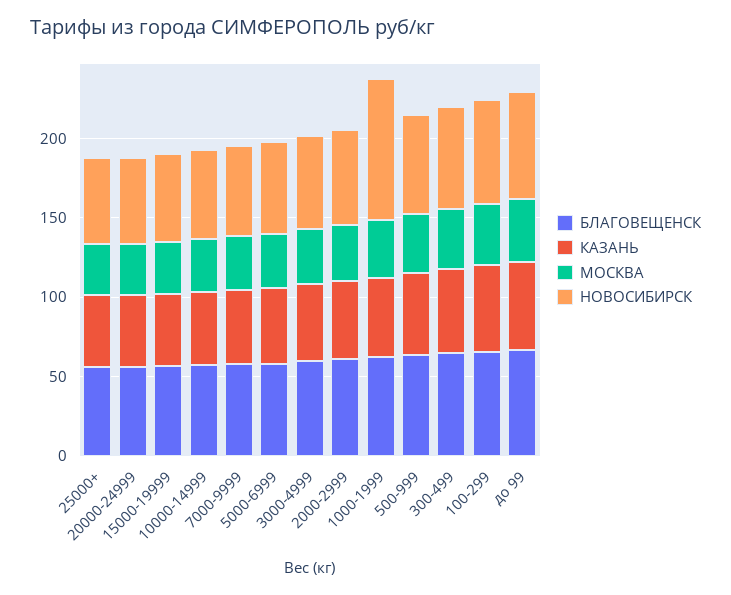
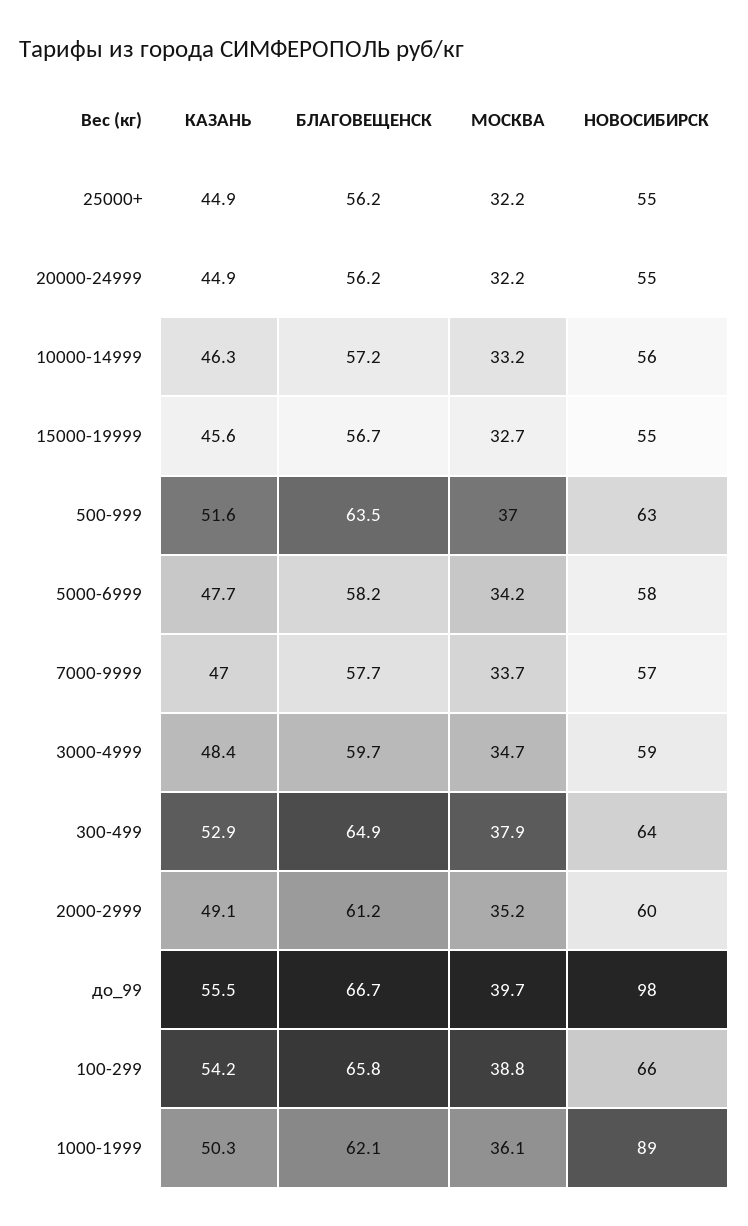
  {
    "БЛАГОВЕЩЕНСК": {
      "25000+": 56.2,
      "20000-24999": 56.2,
      "15000-19999": 56.7,
      "10000-14999": 57.2,
      "7000-9999": 57.7,
      "5000-6999": 58.2,
      "3000-4999": 59.7,
      "2000-2999": 61.2,
      "1000-1999": 62.1,
      "500-999": 63.5,
      "300-499": 64.9,
      "100-299": 65.8,
      "до 99": 66.7
    },
    "КАЗАНЬ": {
      "25000+": 44.9,
      "20000-24999": 44.9,
      "15000-19999": 45.6,
      "10000-14999": 46.3,
      "7000-9999": 47,
      "5000-6999": 47.7,
      "3000-4999": 48.4,
      "2000-2999": 49.1,
      "1000-1999": 50.3,
      "500-999": 51.6,
      "300-499": 52.9,
      "100-299": 54.2,
      "до 99": 55.5
    },
    "МОСКВА": {
      "25000+": 32.2,
      "20000-24999": 32.2,
      "15000-19999": 32.7,
      "10000-14999": 33.2,
      "7000-9999": 33.7,
      "5000-6999": 34.2,
      "3000-4999": 34.7,
      "2000-2999": 35.2,
      "1000-1999": 36.1,
      "500-999": 37,
      "300-499": 37.9,
      "100-299": 38.8,
      "до 99": 39.7
    },
    "НОВОСИБИРСК": {
      "25000+": 55,
      "20000-24999": 55,
      "15000-19999": 55,
      "10000-14999": 56,
      "7000-9999": 57,
      "5000-6999": 58,
      "3000-4999": 59,
      "2000-2999": 60,
      "1000-1999": 89,
      "500-999": 63,
      "300-499": 64,
      "100-299": 66,
-     "до 99": 70
+     "до 99": 98
    }
  }

